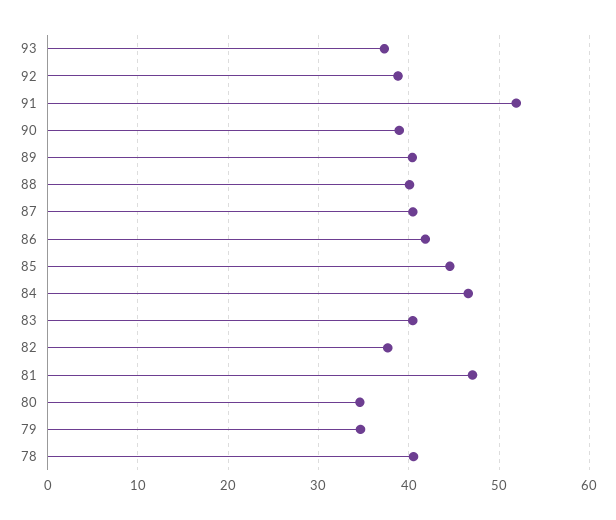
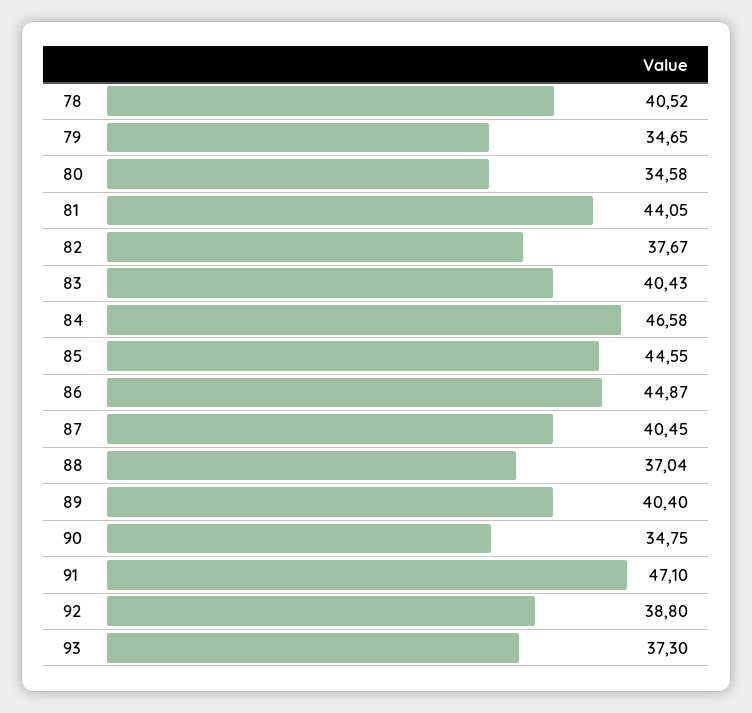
  {
    "93": 37.3,
    "92": 38.8,
-   "91": 52,
+   "91": 47.1,
-   "90": 39,
+   "90": 34.75,
    "89": 40.4,
-   "88": 40,
+   "88": 37.04,
    "87": 40.45,
-   "86": 42,
+   "86": 44.87,
    "85": 44.55,
    "84": 46.58,
    "83": 40.43,
    "82": 37.67,
-   "81": 47,
+   "81": 44.05,
    "80": 34.58,
    "79": 34.65,
    "78": 40.52
  }

